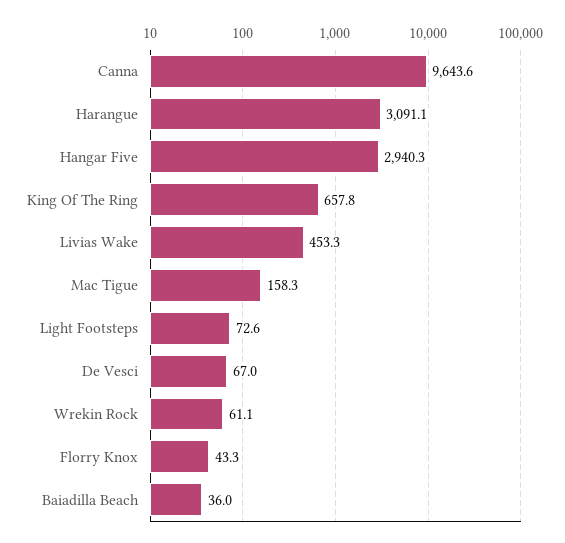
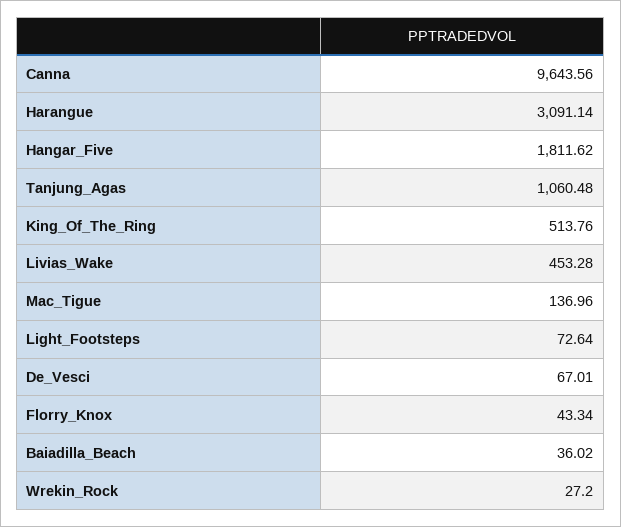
  {
    "Canna": 9643.56,
    "Harangue": 3091.14,
-   "Hangar Five": 2940.3,
+   "Hangar Five": 1811.62,
-   "King Of The Ring": 657.8,
+   "King Of The Ring": 513.76,
    "Livias Wake": 453.28,
-   "Mac Tigue": 158.3,
+   "Mac Tigue": 136.96,
    "Light Footsteps": 72.64,
    "De Vesci": 67.01,
-   "Wrekin Rock": 61.1,
+   "Wrekin Rock": 27.2,
    "Florry Knox": 43.34,
-   "Baiadilla Beach": 36.02
+   "Baiadilla Beach": 36.02,
+   "Tanjung_Agas": 1060.48
  }

